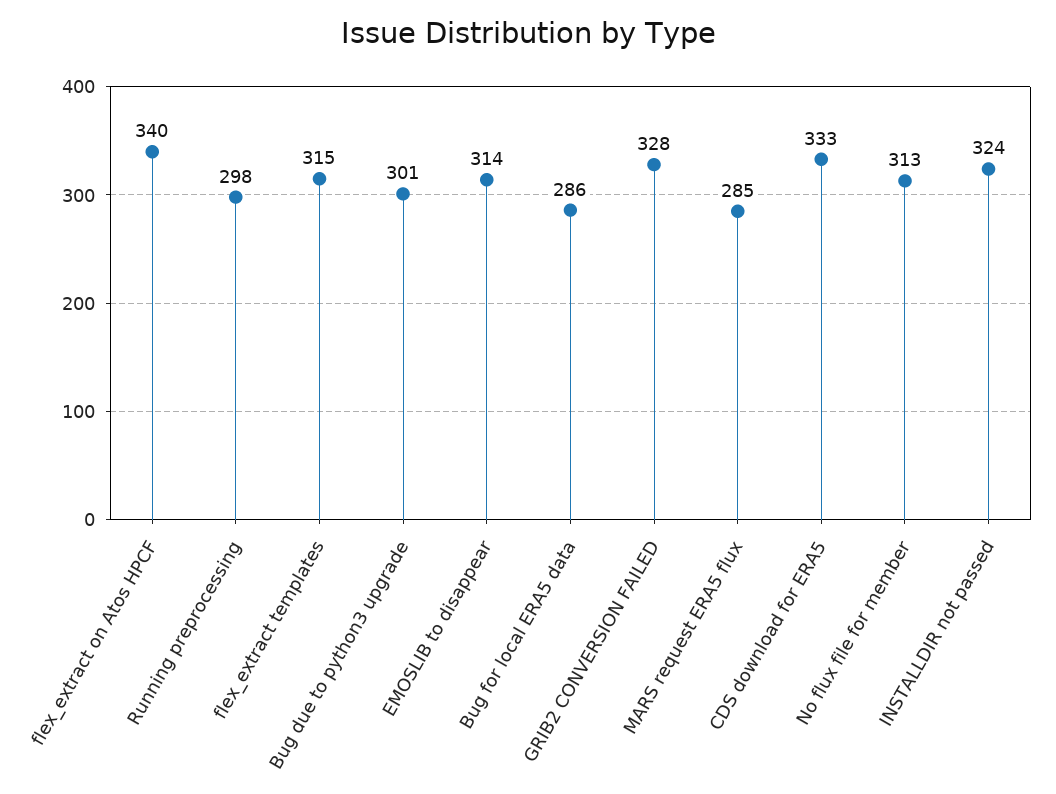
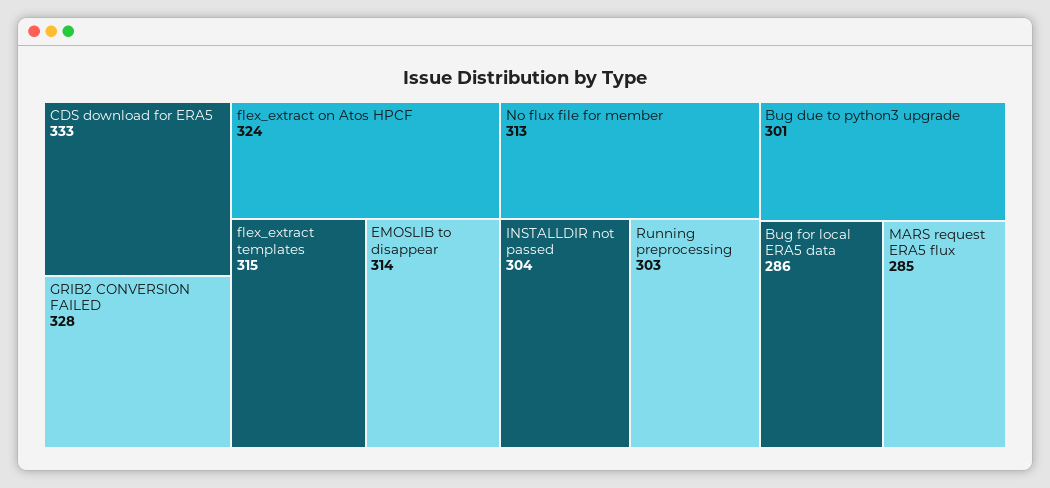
  {
-   "flex_extract on Atos HPCF": 340,
+   "flex_extract on Atos HPCF": 324,
-   "Running preprocessing": 298,
+   "Running preprocessing": 303,
    "flex_extract templates": 315,
    "Bug due to python3 upgrade": 301,
    "EMOSLIB to disappear": 314,
    "Bug for local ERA5 data": 286,
    "GRIB2 CONVERSION FAILED": 328,
    "MARS request ERA5 flux": 285,
    "CDS download for ERA5": 333,
    "No flux file for member": 313,
-   "INSTALLDIR not passed": 324
+   "INSTALLDIR not passed": 304
  }

